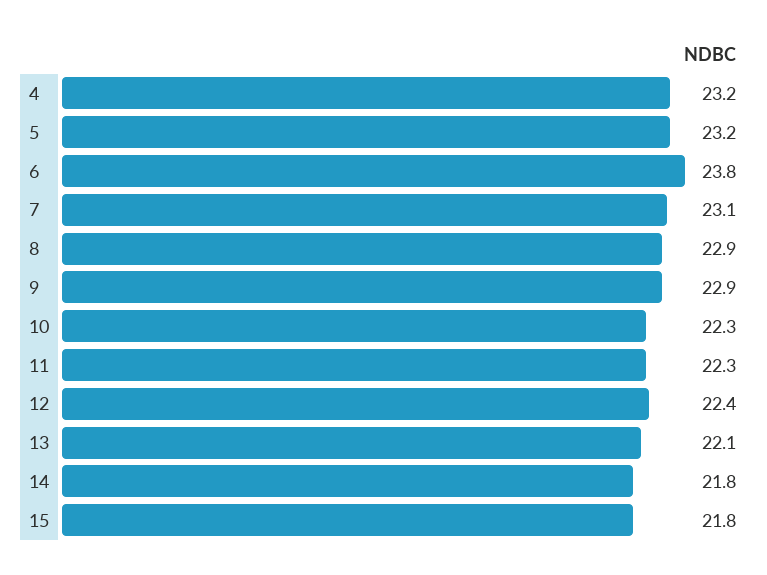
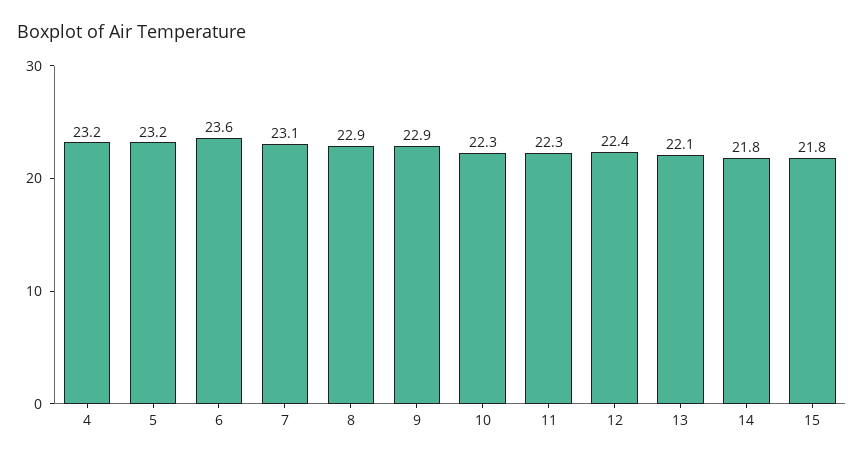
  {
    "4": 23.2,
    "5": 23.2,
-   "6": 23.8,
+   "6": 23.6,
    "7": 23.1,
    "8": 22.9,
    "9": 22.9,
    "10": 22.3,
    "11": 22.3,
    "12": 22.4,
    "13": 22.1,
    "14": 21.8,
    "15": 21.8
  }

